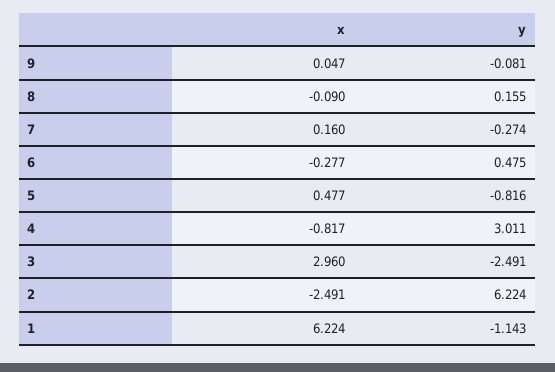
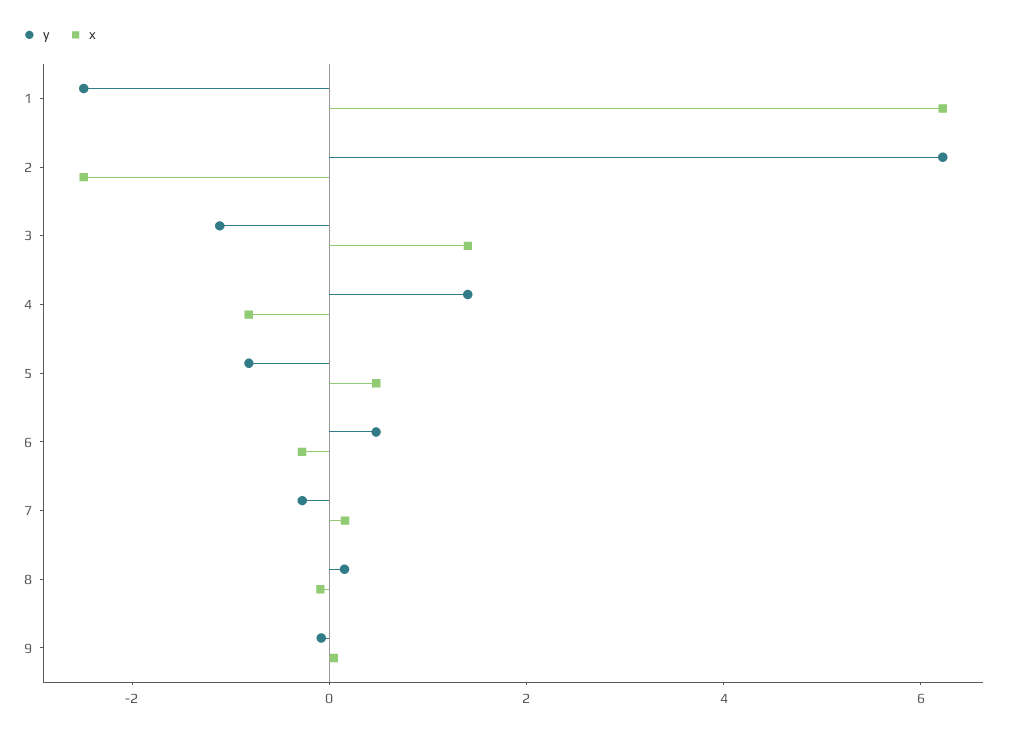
  {
    "x": {
      "9": 0.047,
      "8": -0.09,
      "7": 0.16,
      "6": -0.277,
      "5": 0.477,
      "4": -0.817,
-     "3": 2.96,
+     "3": 1.5,
      "2": -2.491,
      "1": 6.224
    },
    "y": {
      "9": -0.081,
      "8": 0.155,
      "7": -0.274,
      "6": 0.475,
      "5": -0.816,
-     "4": 3.011,
+     "4": 1.5,
-     "3": -2.491,
+     "3": -1,
      "2": 6.224,
-     "1": -1.143
+     "1": -2.5
    }
  }

